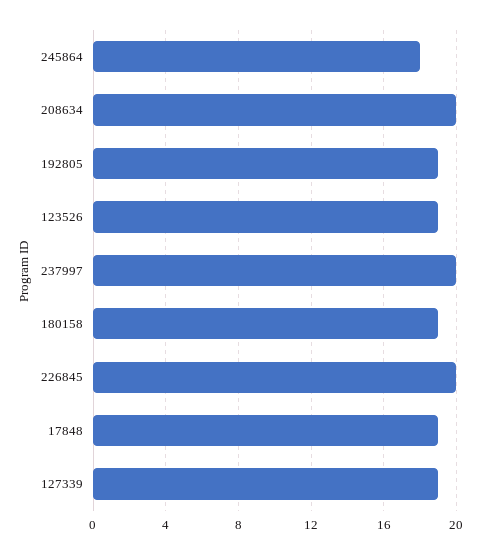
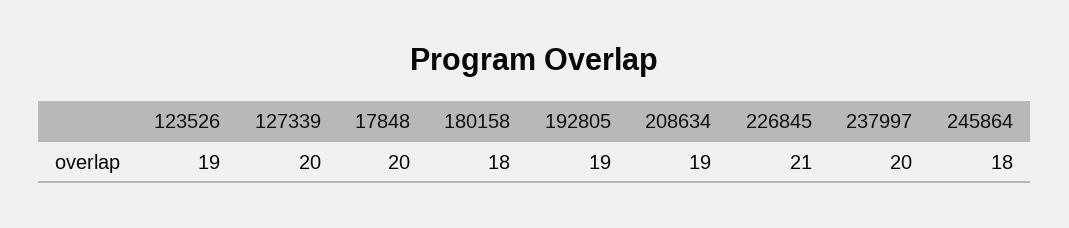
  {
    "245864": 18,
-   "208634": 20,
+   "208634": 19,
    "192805": 19,
    "123526": 19,
    "237997": 20,
-   "180158": 19,
+   "180158": 18,
-   "226845": 20,
+   "226845": 21,
-   "17848": 19,
+   "17848": 20,
-   "127339": 19
+   "127339": 20
  }

